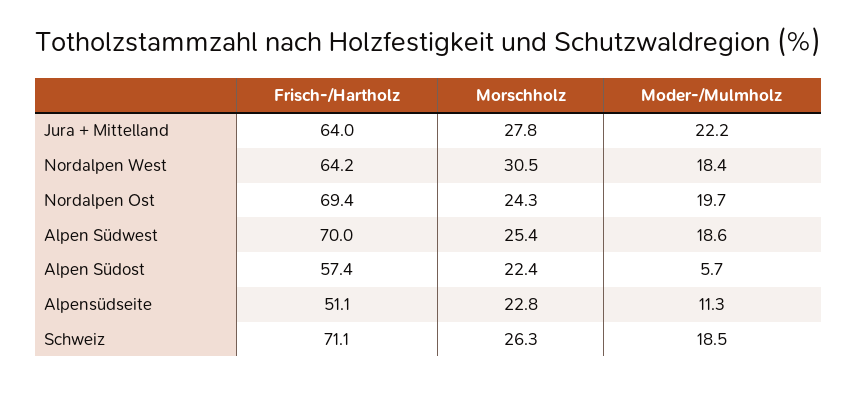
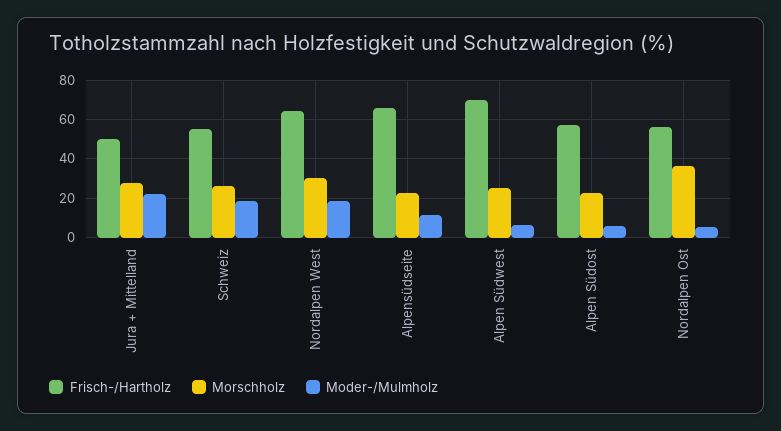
  {
    "Frisch-/Hartholz": {
-     "Jura + Mittelland": 64,
+     "Jura + Mittelland": 50,
      "Nordalpen West": 64.2,
-     "Nordalpen Ost": 69.4,
+     "Nordalpen Ost": 55,
      "Alpen Südwest": 70,
      "Alpen Südost": 57.4,
-     "Alpensüdseite": 51.1,
+     "Alpensüdseite": 65,
-     "Schweiz": 71.1
+     "Schweiz": 55
    },
    "Morschholz": {
      "Jura + Mittelland": 27.8,
      "Nordalpen West": 30.5,
-     "Nordalpen Ost": 24.3,
+     "Nordalpen Ost": 35,
      "Alpen Südwest": 25.4,
      "Alpen Südost": 22.4,
      "Alpensüdseite": 22.8,
      "Schweiz": 26.3
    },
    "Moder-/Mulmholz": {
      "Jura + Mittelland": 22.2,
      "Nordalpen West": 18.4,
-     "Nordalpen Ost": 19.7,
+     "Nordalpen Ost": 5,
-     "Alpen Südwest": 18.6,
+     "Alpen Südwest": 5,
      "Alpen Südost": 5.7,
      "Alpensüdseite": 11.3,
      "Schweiz": 18.5
    }
  }

